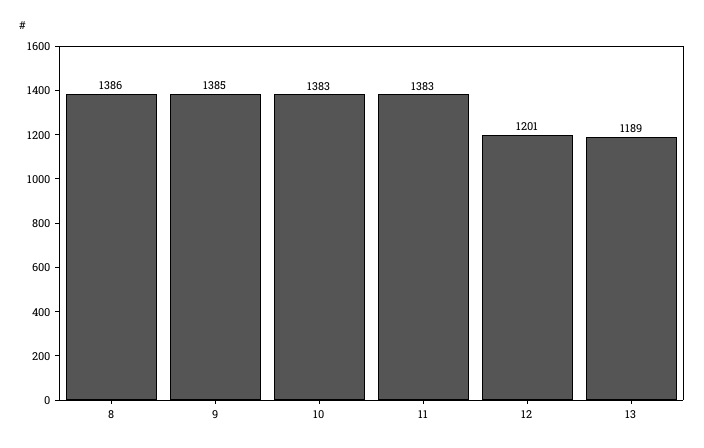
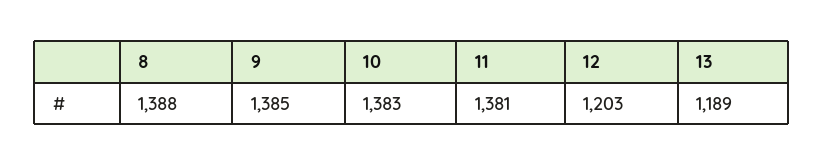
  {
-   "8": 1386,
+   "8": 1388,
    "9": 1385,
    "10": 1383,
-   "11": 1383,
+   "11": 1381,
-   "12": 1201,
+   "12": 1203,
    "13": 1189
  }

